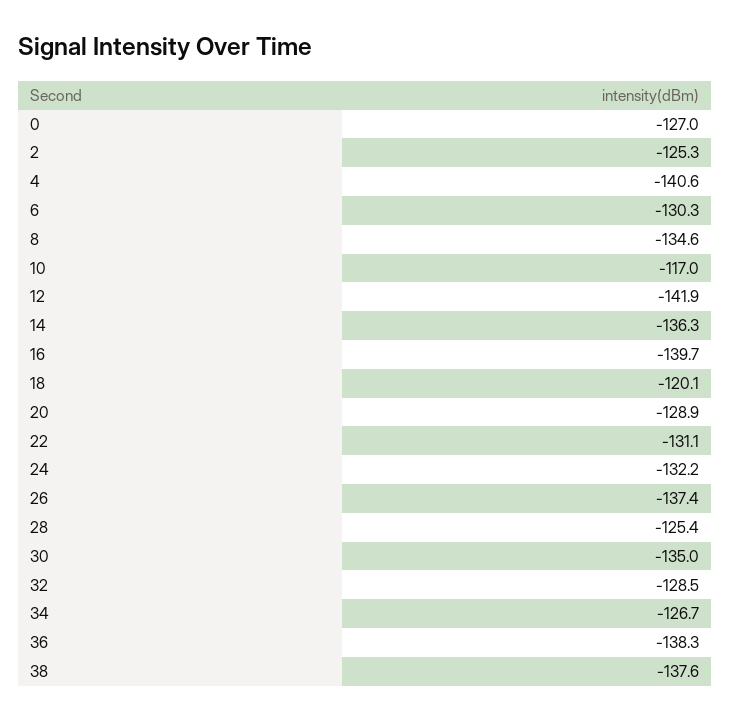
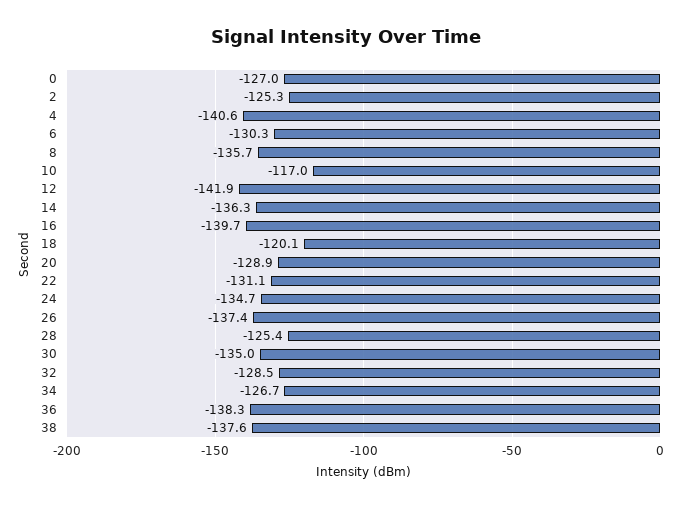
  {
    "0": -127,
    "2": -125.3,
    "4": -140.6,
    "6": -130.3,
-   "8": -134.6,
+   "8": -135.7,
    "10": -117,
    "12": -141.9,
    "14": -136.3,
    "16": -139.7,
    "18": -120.1,
    "20": -128.9,
    "22": -131.1,
-   "24": -132.2,
+   "24": -134.7,
    "26": -137.4,
    "28": -125.4,
    "30": -135,
    "32": -128.5,
    "34": -126.7,
    "36": -138.3,
    "38": -137.6
  }

